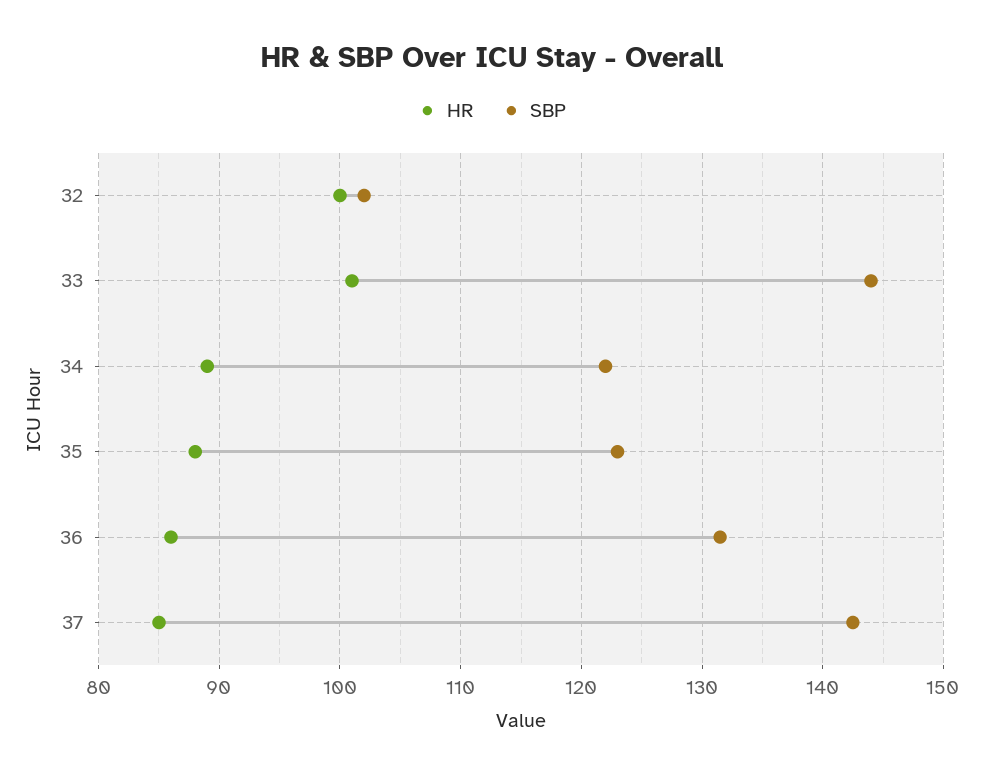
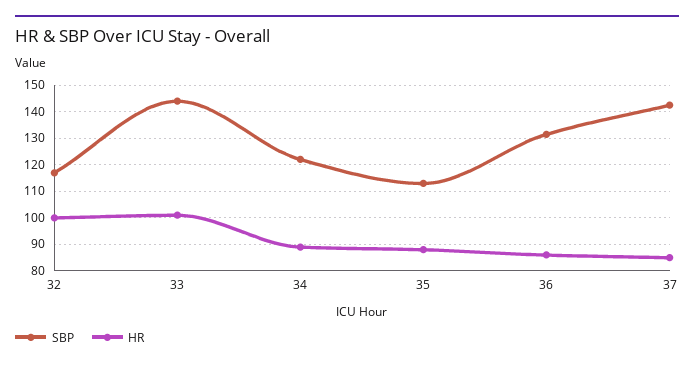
  {
    "HR": {
      "32": 100,
      "33": 101,
      "34": 89,
      "35": 88,
      "36": 86,
      "37": 85
    },
    "SBP": {
-     "32": 102,
+     "32": 117.5,
      "33": 144,
      "34": 122,
-     "35": 123,
+     "35": 112.5,
      "36": 132,
      "37": 143
    }
  }

